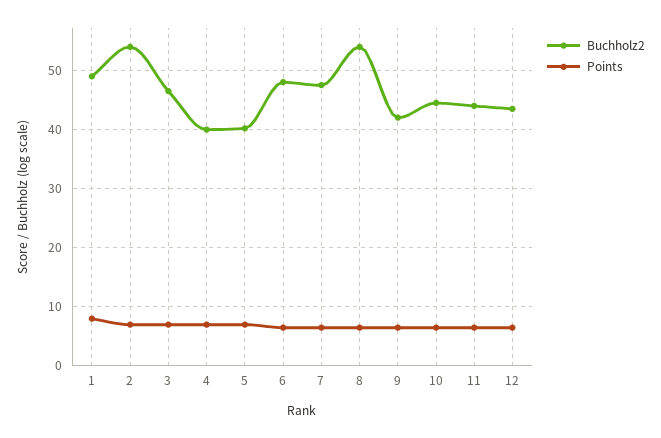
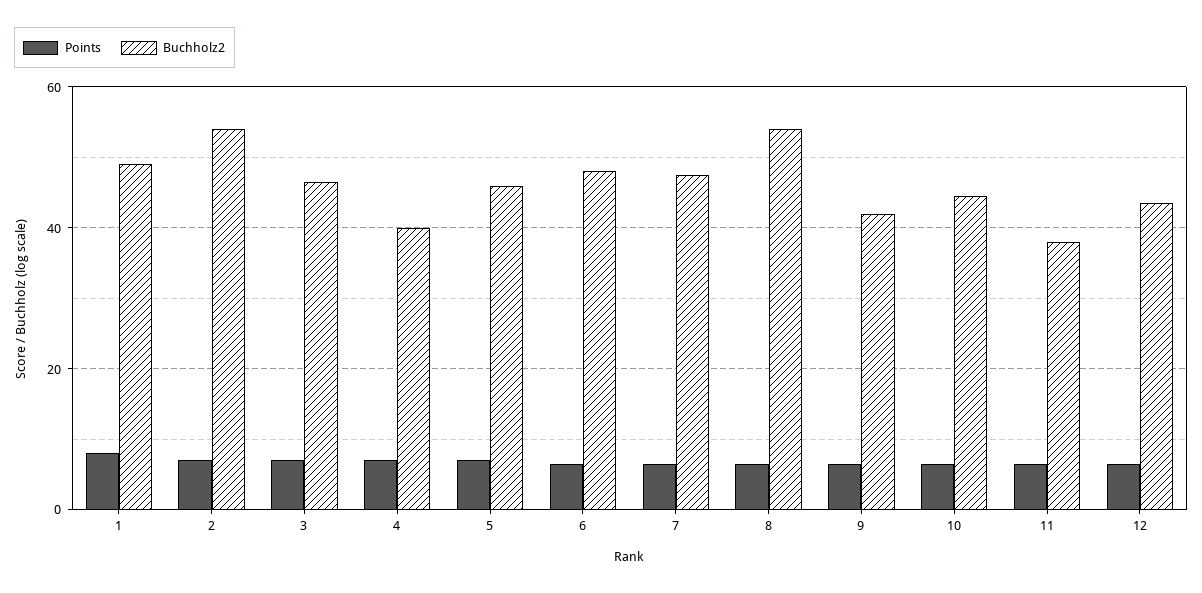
  {
    "Buchholz2": {
      "1": 50,
      "2": 54,
      "3": 46,
      "4": 40,
-     "5": 40,
+     "5": 46,
      "6": 48,
      "7": 48,
      "8": 54,
      "9": 42,
      "10": 44,
-     "11": 44,
+     "11": 38,
      "12": 44
    },
    "Points": {
      "1": 8,
      "2": 8,
      "3": 8,
      "4": 8,
      "5": 8,
      "6": 6,
      "7": 6,
      "8": 6,
      "9": 6,
      "10": 6,
      "11": 6,
      "12": 6
    }
  }

